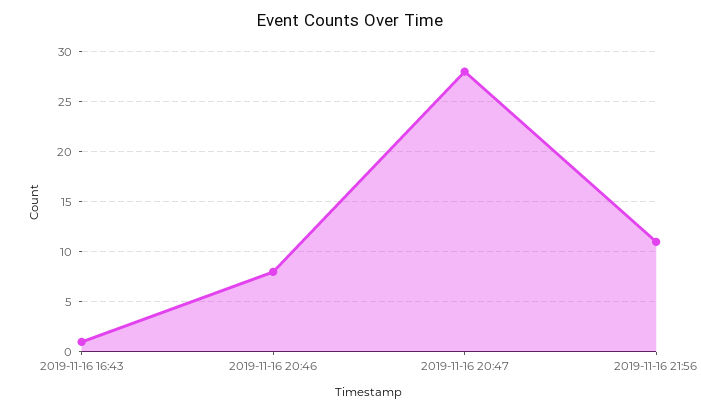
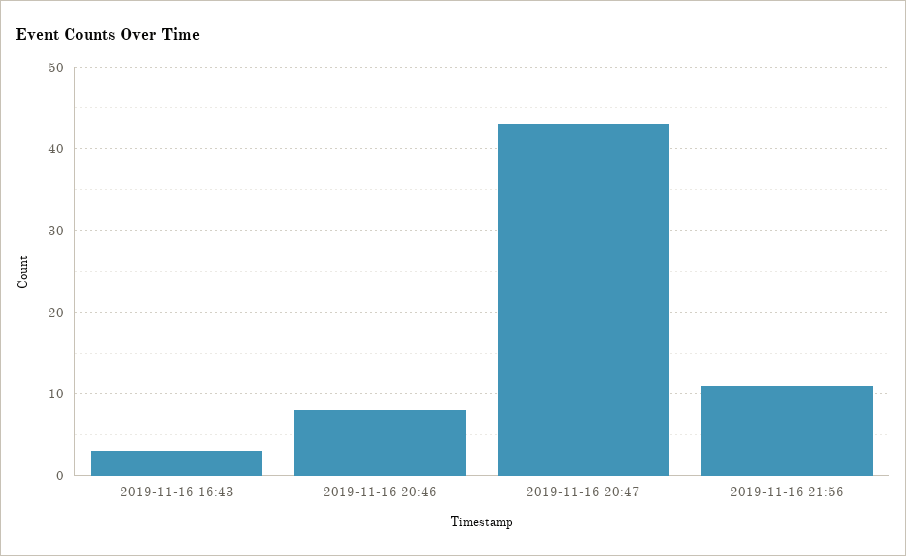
  {
-   "2019-11-16 16:43": 1,
+   "2019-11-16 16:43": 3,
    "2019-11-16 20:46": 8,
-   "2019-11-16 20:47": 28,
+   "2019-11-16 20:47": 43,
    "2019-11-16 21:56": 11
  }

